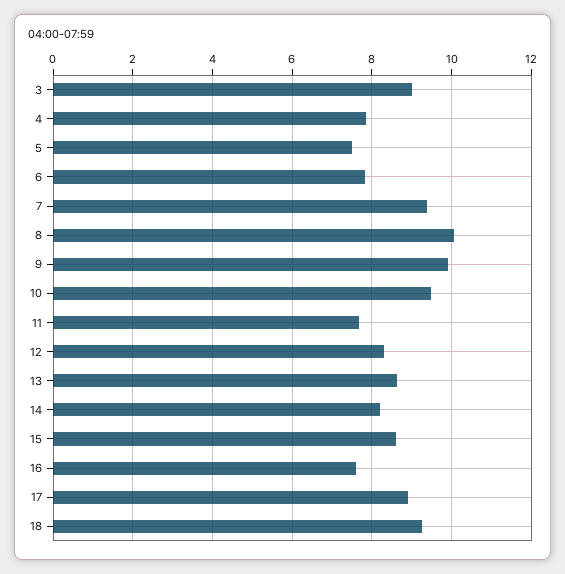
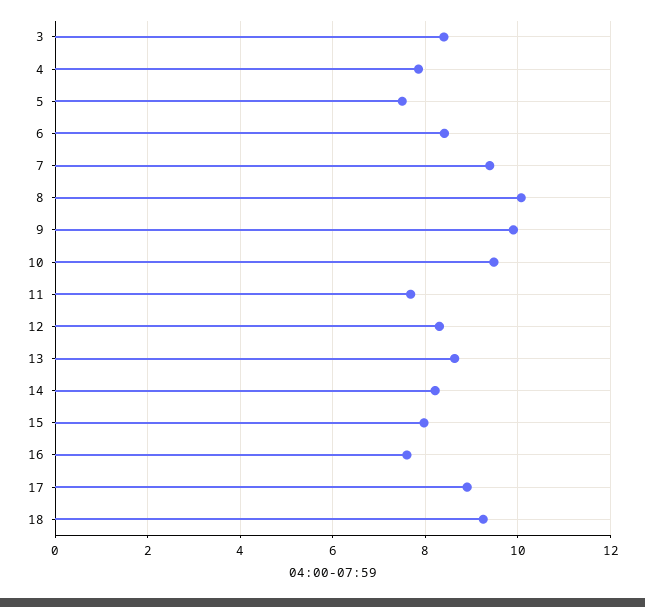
  {
-   "3": 9,
+   "3": 8.4,
    "4": 7.8,
    "5": 7.6,
-   "6": 7.8,
+   "6": 8.4,
    "7": 9.4,
    "8": 10,
    "9": 10,
    "10": 9.4,
    "11": 7.6,
    "12": 8.4,
    "13": 8.6,
    "14": 8.2,
-   "15": 8.6,
+   "15": 8,
    "16": 7.6,
    "17": 9,
    "18": 9.2
  }

